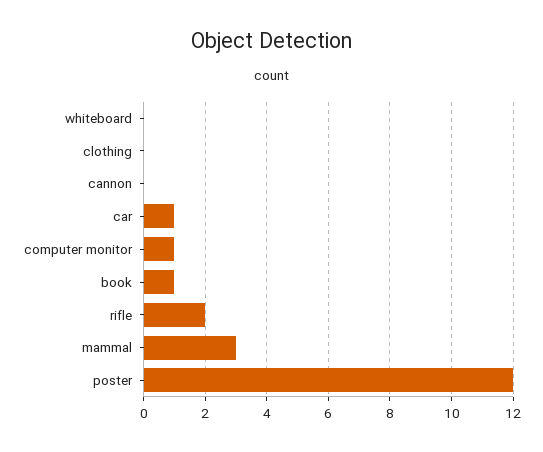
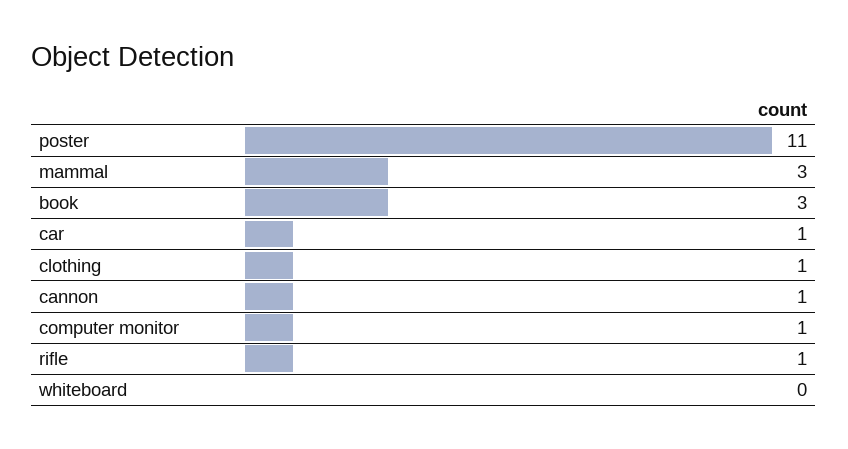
  {
    "whiteboard": 0,
-   "clothing": 0,
+   "clothing": 1,
-   "cannon": 0,
+   "cannon": 1,
    "car": 1,
    "computer monitor": 1,
-   "book": 1,
+   "book": 3,
-   "rifle": 2,
+   "rifle": 1,
    "mammal": 3,
-   "poster": 12
+   "poster": 11
  }

